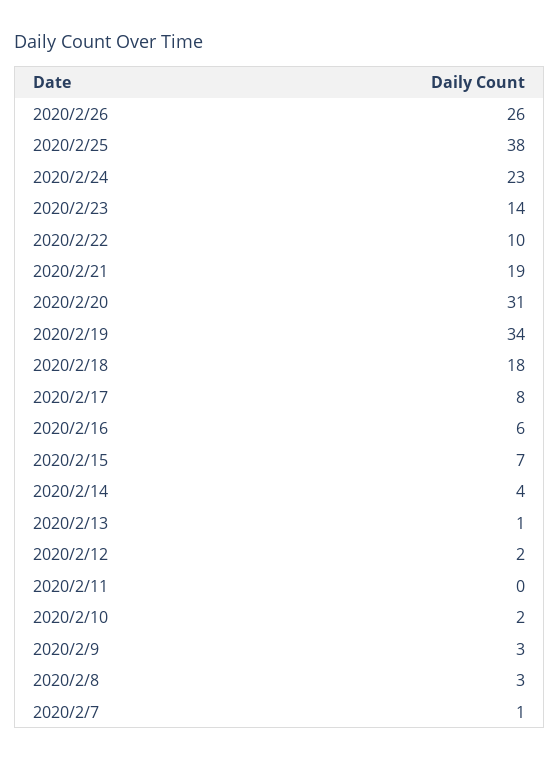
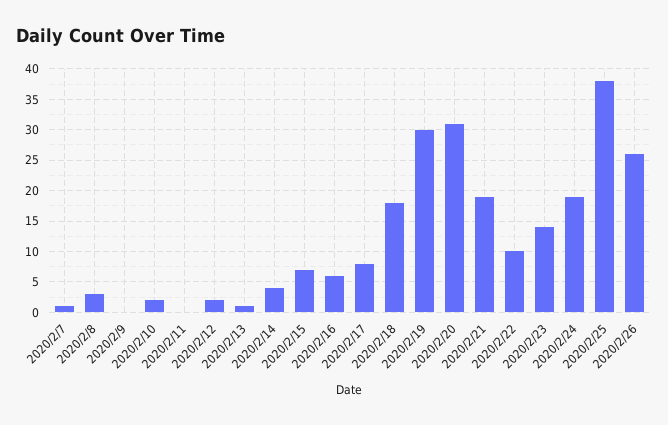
  {
    "2020/2/26": 26,
    "2020/2/25": 38,
-   "2020/2/24": 23,
+   "2020/2/24": 19,
    "2020/2/23": 14,
    "2020/2/22": 10,
    "2020/2/21": 19,
    "2020/2/20": 31,
-   "2020/2/19": 34,
+   "2020/2/19": 30,
    "2020/2/18": 18,
    "2020/2/17": 8,
    "2020/2/16": 6,
    "2020/2/15": 7,
    "2020/2/14": 4,
    "2020/2/13": 1,
    "2020/2/12": 2,
    "2020/2/11": 0,
    "2020/2/10": 2,
-   "2020/2/9": 3,
+   "2020/2/9": 0,
    "2020/2/8": 3,
    "2020/2/7": 1
  }

